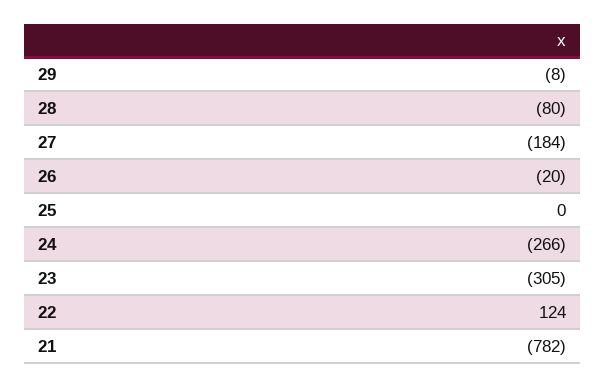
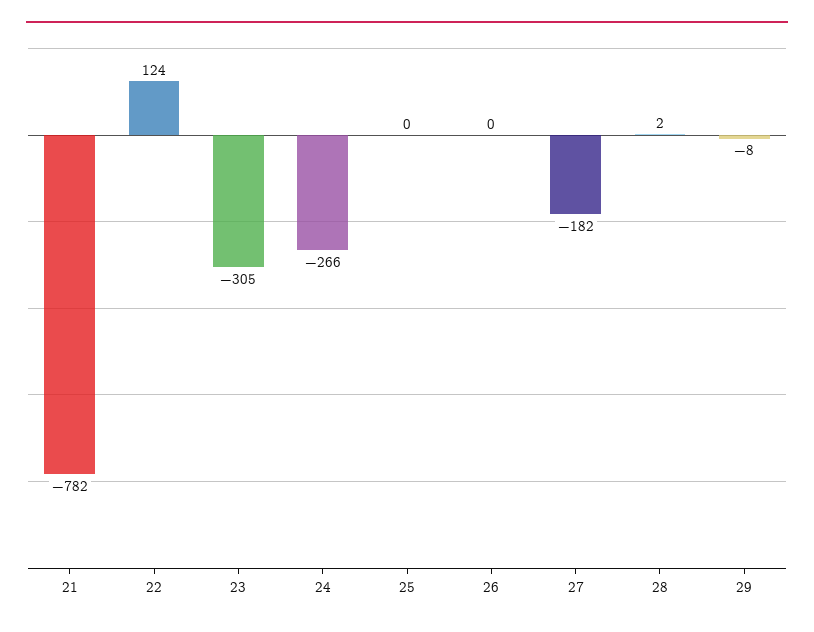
  {
    "29": -8,
-   "28": -80,
+   "28": 2,
-   "27": -184,
+   "27": -182,
-   "26": -20,
+   "26": 0,
    "25": 0,
    "24": -266,
    "23": -305,
    "22": 124,
    "21": -782
  }

